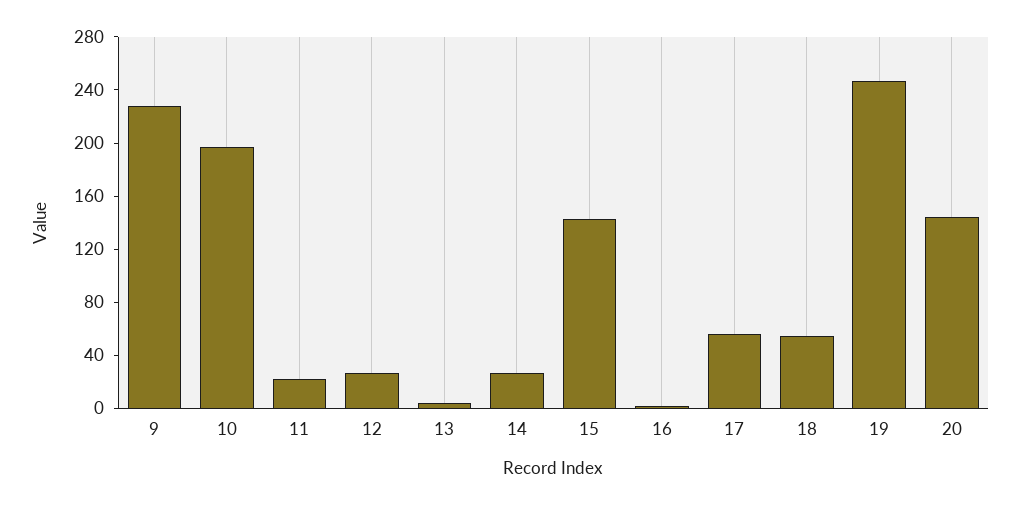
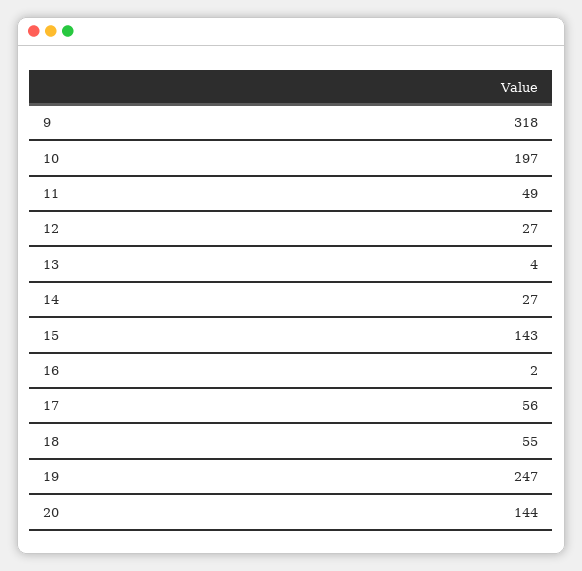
  {
-   "9": 230,
+   "9": 318,
    "10": 197,
-   "11": 20,
+   "11": 49,
    "12": 27,
    "13": 4,
    "14": 27,
    "15": 143,
    "16": 2,
    "17": 56,
    "18": 55,
    "19": 247,
    "20": 144
  }

